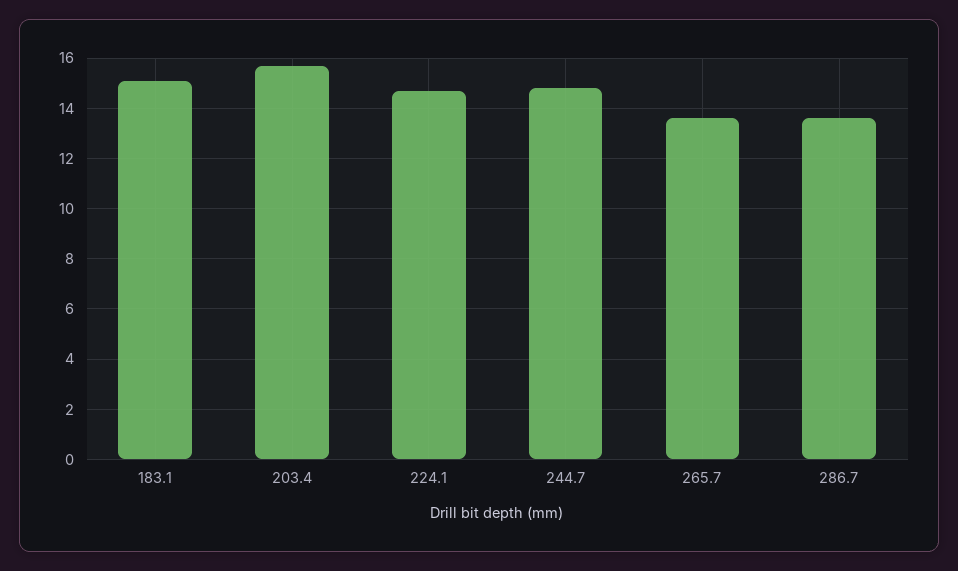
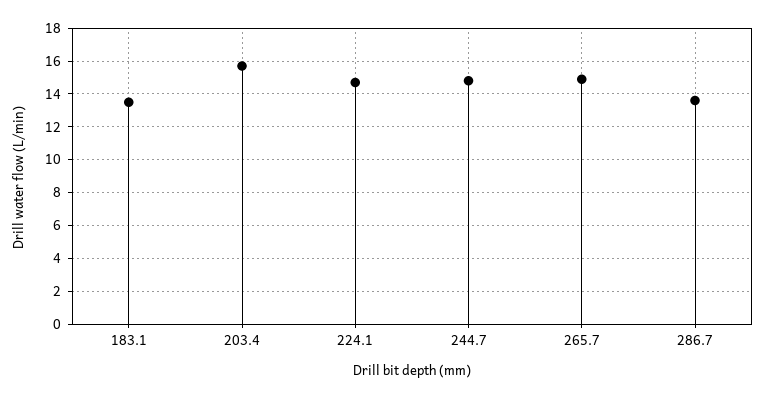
  {
-   "183.1": 15,
+   "183.1": 13.5,
    "203.4": 15.5,
    "224.1": 14.5,
    "244.7": 15,
-   "265.7": 13.5,
+   "265.7": 15,
    "286.7": 13.5
  }

